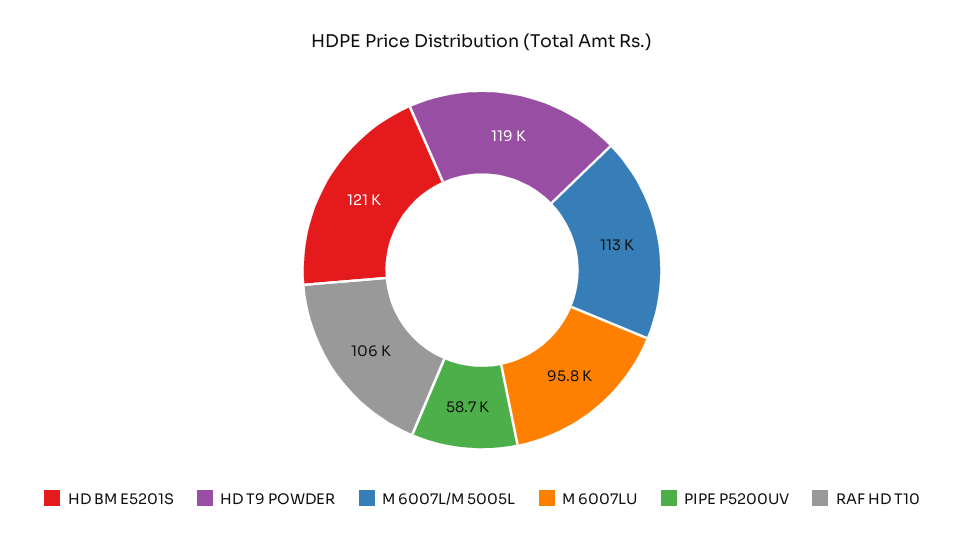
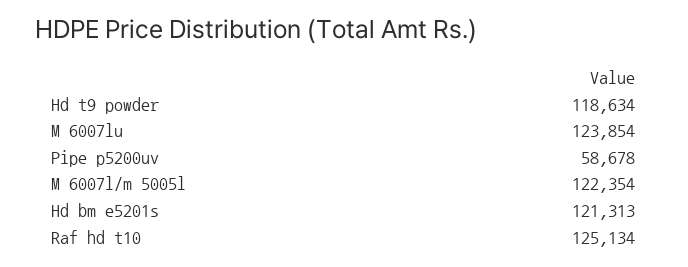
  {
    "HD BM E5201S": 121313,
    "HD T9 POWDER": 118634,
-   "M 6007L/M 5005L": 113000,
+   "M 6007L/M 5005L": 122354,
-   "M 6007LU": 95800,
+   "M 6007LU": 123854,
    "PIPE P5200UV": 58678,
-   "RAF HD T10": 106000
+   "RAF HD T10": 125134
  }

